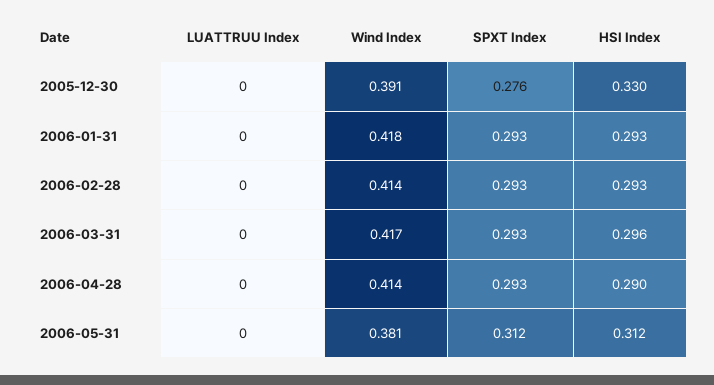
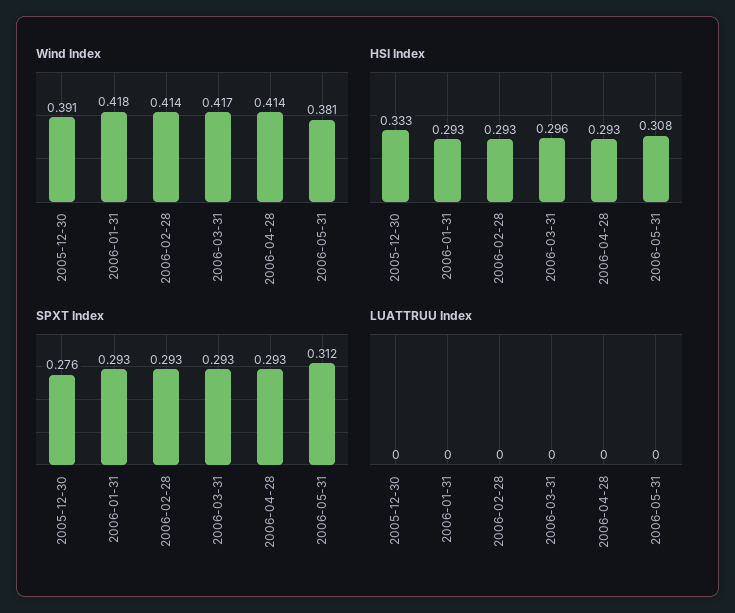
  {
    "LUATTRUU Index": {
      "2005-12-30": 0,
      "2006-01-31": 0,
      "2006-02-28": 0,
      "2006-03-31": 0,
      "2006-04-28": 0,
      "2006-05-31": 0
    },
    "Wind Index": {
      "2005-12-30": 0.391,
      "2006-01-31": 0.418,
      "2006-02-28": 0.414,
      "2006-03-31": 0.417,
      "2006-04-28": 0.414,
      "2006-05-31": 0.381
    },
    "SPXT Index": {
      "2005-12-30": 0.276,
      "2006-01-31": 0.293,
      "2006-02-28": 0.293,
      "2006-03-31": 0.293,
      "2006-04-28": 0.293,
      "2006-05-31": 0.312
    },
    "HSI Index": {
-     "2005-12-30": 0.33,
+     "2005-12-30": 0.333,
      "2006-01-31": 0.293,
      "2006-02-28": 0.293,
      "2006-03-31": 0.296,
-     "2006-04-28": 0.29,
+     "2006-04-28": 0.293,
-     "2006-05-31": 0.312
+     "2006-05-31": 0.308
    }
  }

